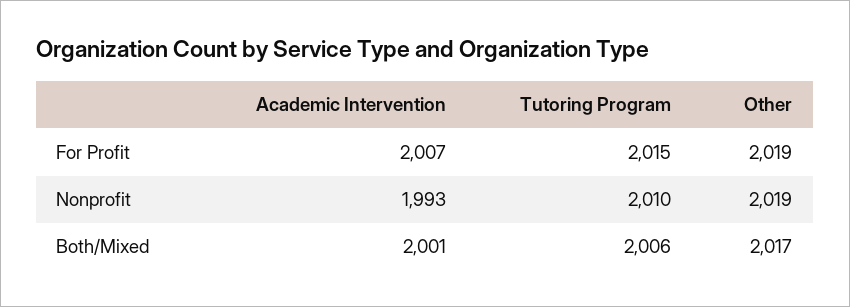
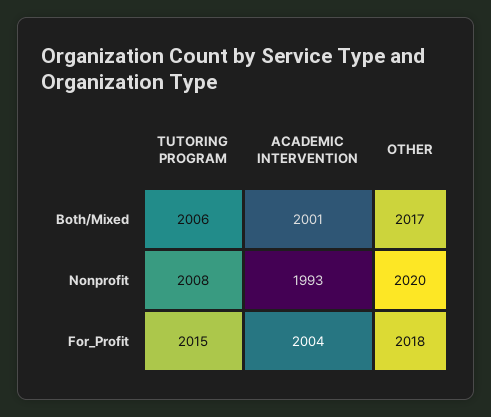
  {
    "Academic Intervention": {
-     "For Profit": 2007,
+     "For Profit": 2004,
      "Nonprofit": 1993,
      "Both/Mixed": 2001
    },
    "Tutoring Program": {
      "For Profit": 2015,
-     "Nonprofit": 2010,
+     "Nonprofit": 2008,
      "Both/Mixed": 2006
    },
    "Other": {
-     "For Profit": 2019,
+     "For Profit": 2018,
-     "Nonprofit": 2019,
+     "Nonprofit": 2020,
      "Both/Mixed": 2017
    }
  }

